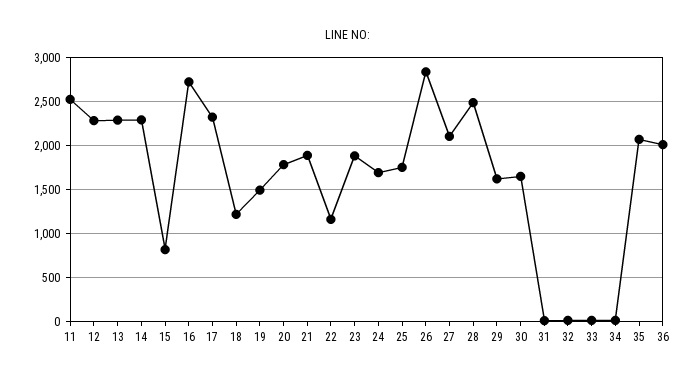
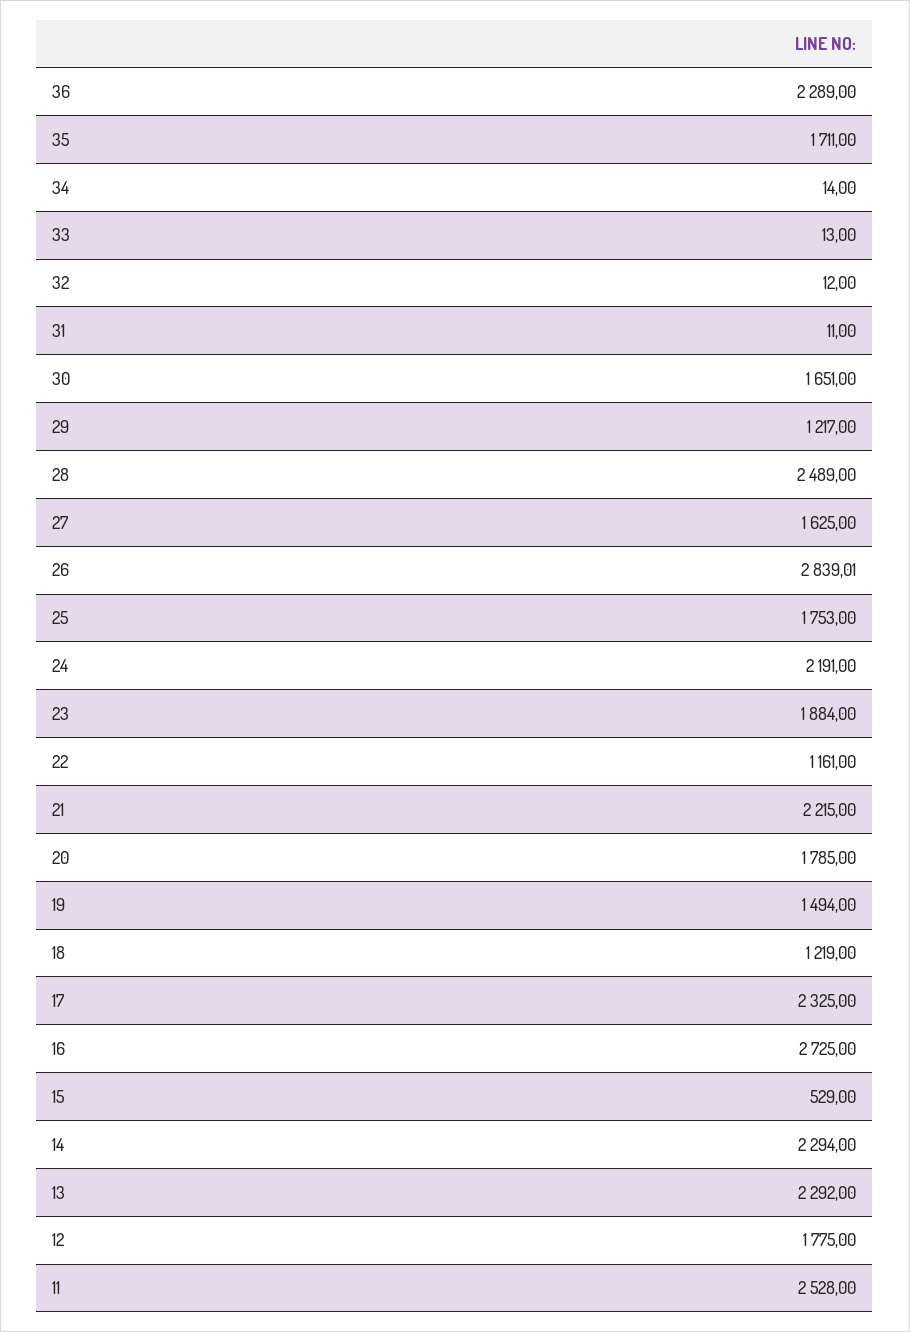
  {
    "11": 2528,
-   "12": 2300,
+   "12": 1775,
    "13": 2292,
    "14": 2294,
-   "15": 800,
+   "15": 529,
    "16": 2725,
    "17": 2325,
    "18": 1219,
    "19": 1494,
    "20": 1785,
-   "21": 1900,
+   "21": 2215,
    "22": 1161,
    "23": 1884,
-   "24": 1700,
+   "24": 2191,
    "25": 1753,
    "26": 2839.01,
-   "27": 2100,
+   "27": 1625,
    "28": 2489,
-   "29": 1600,
+   "29": 1217,
    "30": 1651,
    "31": 11,
    "32": 12,
    "33": 13,
    "34": 14,
-   "35": 2100,
+   "35": 1711,
-   "36": 2000
+   "36": 2289
  }

